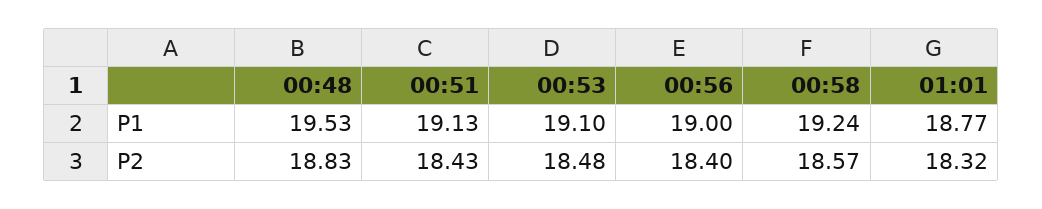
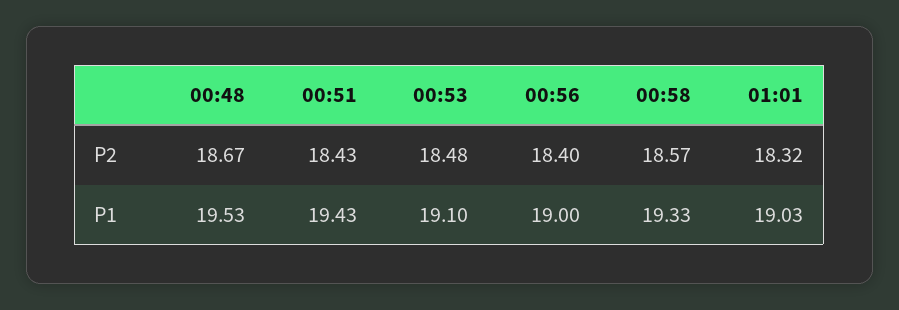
  {
    "00:48": {
      "P1": 19.53,
-     "P2": 18.83
+     "P2": 18.67
    },
    "00:51": {
-     "P1": 19.13,
+     "P1": 19.43,
      "P2": 18.43
    },
    "00:53": {
      "P1": 19.1,
      "P2": 18.48
    },
    "00:56": {
      "P1": 19,
      "P2": 18.4
    },
    "00:58": {
-     "P1": 19.24,
+     "P1": 19.33,
      "P2": 18.57
    },
    "01:01": {
-     "P1": 18.77,
+     "P1": 19.03,
      "P2": 18.32
    }
  }

